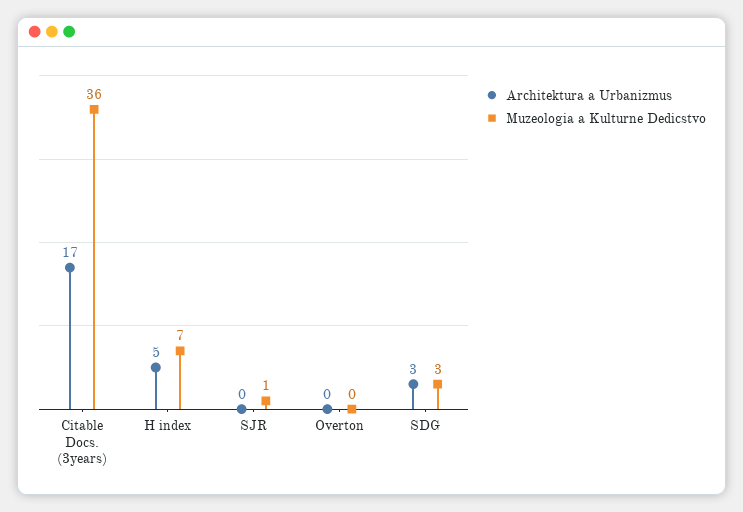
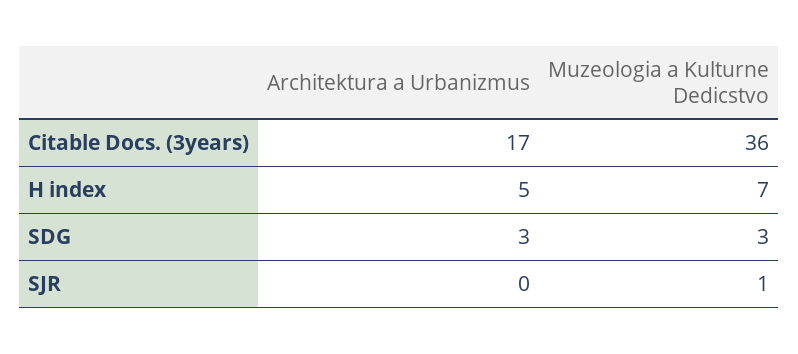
  {
    "Architektura a Urbanizmus": {
      "Citable Docs. (3years)": 17,
      "H index": 5,
      "SJR": 0,
-     "Overton": 0,
      "SDG": 3
    },
    "Muzeologia a Kulturne Dedicstvo": {
      "Citable Docs. (3years)": 36,
      "H index": 7,
      "SJR": 1,
-     "Overton": 0,
      "SDG": 3
    }
  }

